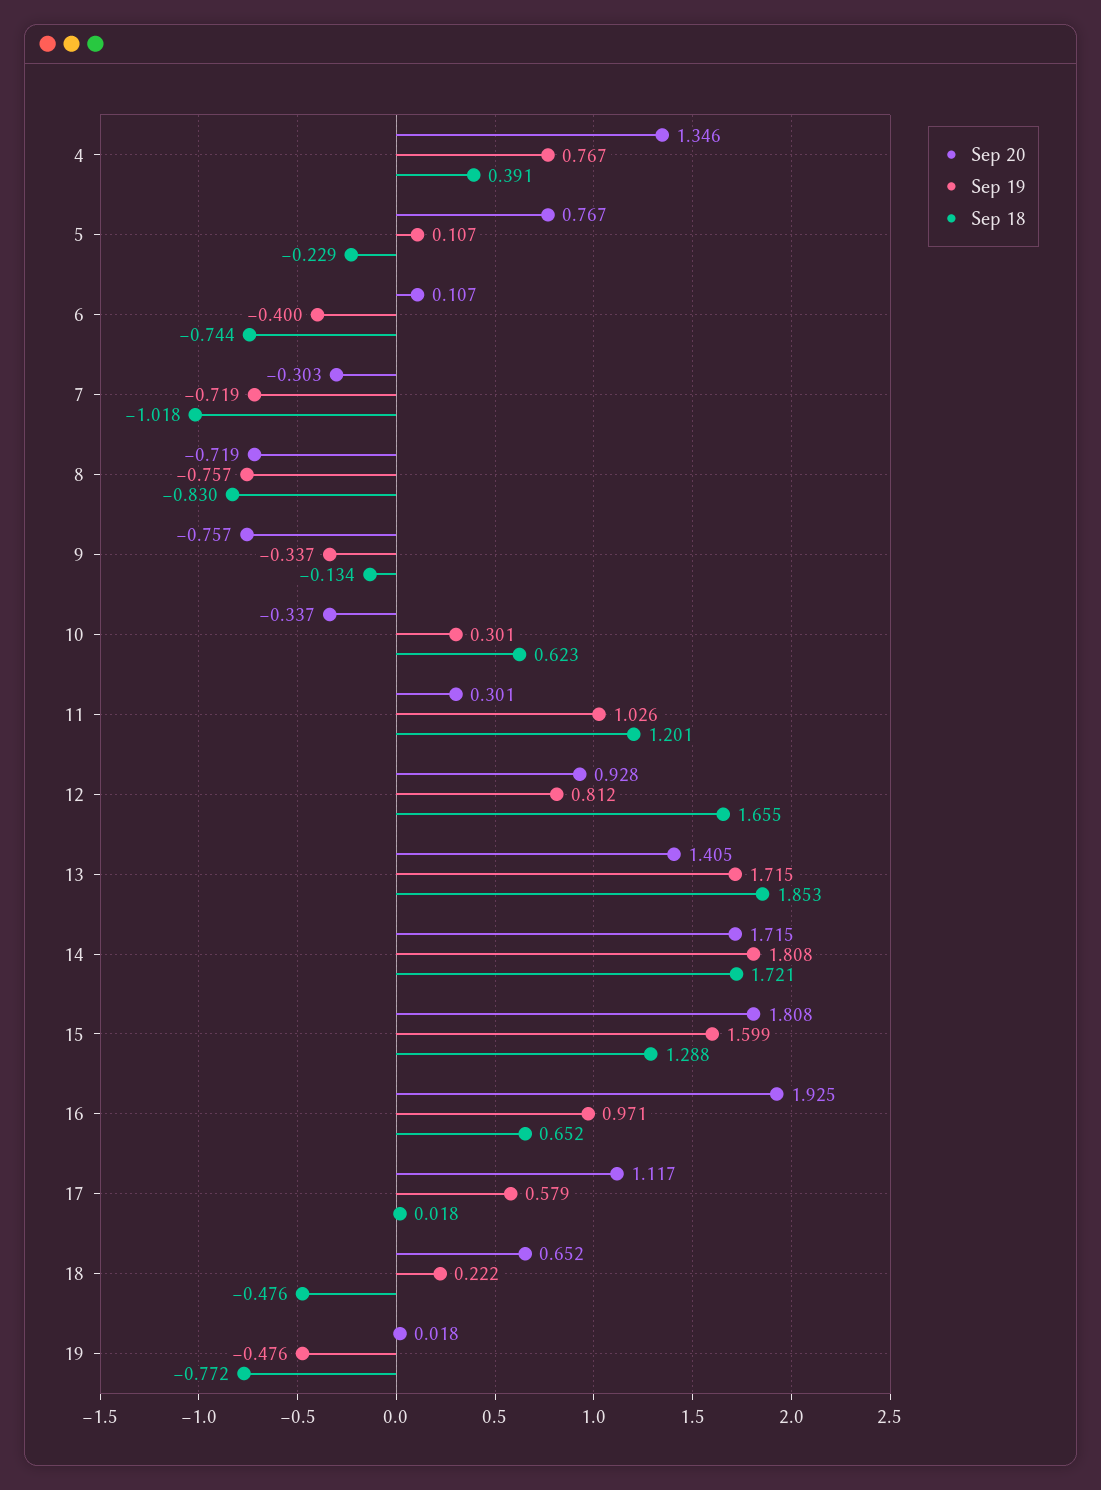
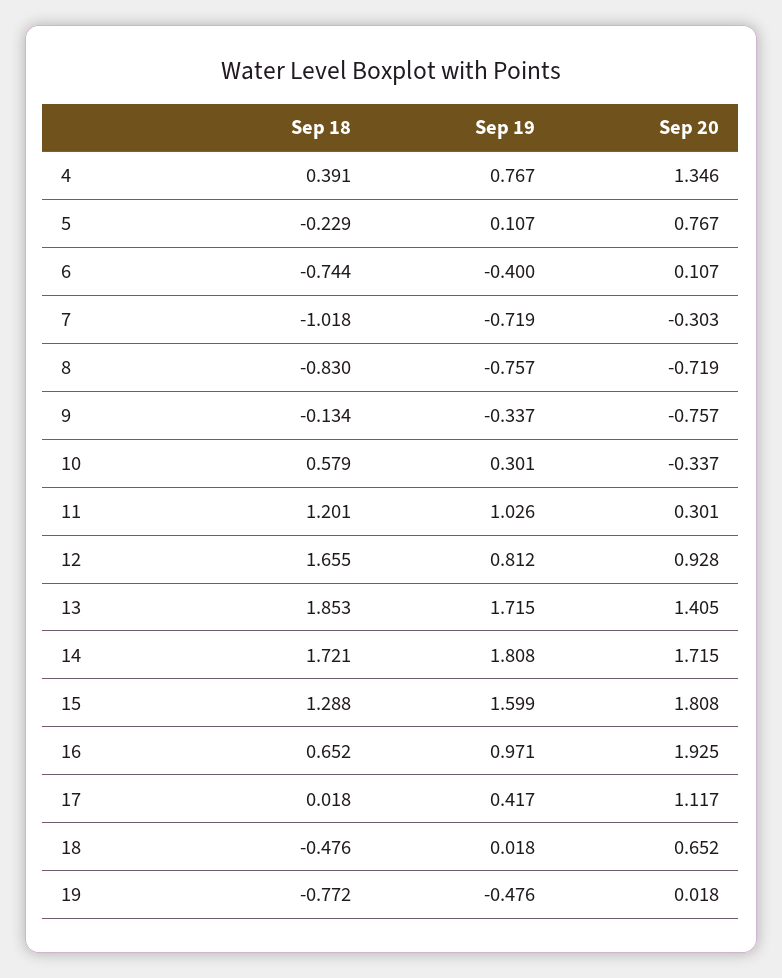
  {
    "Sep 20": {
      "4": 1.346,
      "5": 0.767,
      "6": 0.107,
      "7": -0.303,
      "8": -0.719,
      "9": -0.757,
      "10": -0.337,
      "11": 0.301,
      "12": 0.928,
      "13": 1.405,
      "14": 1.715,
      "15": 1.808,
      "16": 1.925,
      "17": 1.117,
      "18": 0.652,
      "19": 0.018
    },
    "Sep 19": {
      "4": 0.767,
      "5": 0.107,
      "6": -0.4,
      "7": -0.719,
      "8": -0.757,
      "9": -0.337,
      "10": 0.301,
      "11": 1.026,
      "12": 0.812,
      "13": 1.715,
      "14": 1.808,
      "15": 1.599,
      "16": 0.971,
-     "17": 0.579,
+     "17": 0.417,
-     "18": 0.222,
+     "18": 0.018,
      "19": -0.476
    },
    "Sep 18": {
      "4": 0.391,
      "5": -0.229,
      "6": -0.744,
      "7": -1.018,
      "8": -0.83,
      "9": -0.134,
-     "10": 0.623,
+     "10": 0.579,
      "11": 1.201,
      "12": 1.655,
      "13": 1.853,
      "14": 1.721,
      "15": 1.288,
      "16": 0.652,
      "17": 0.018,
      "18": -0.476,
      "19": -0.772
    }
  }

